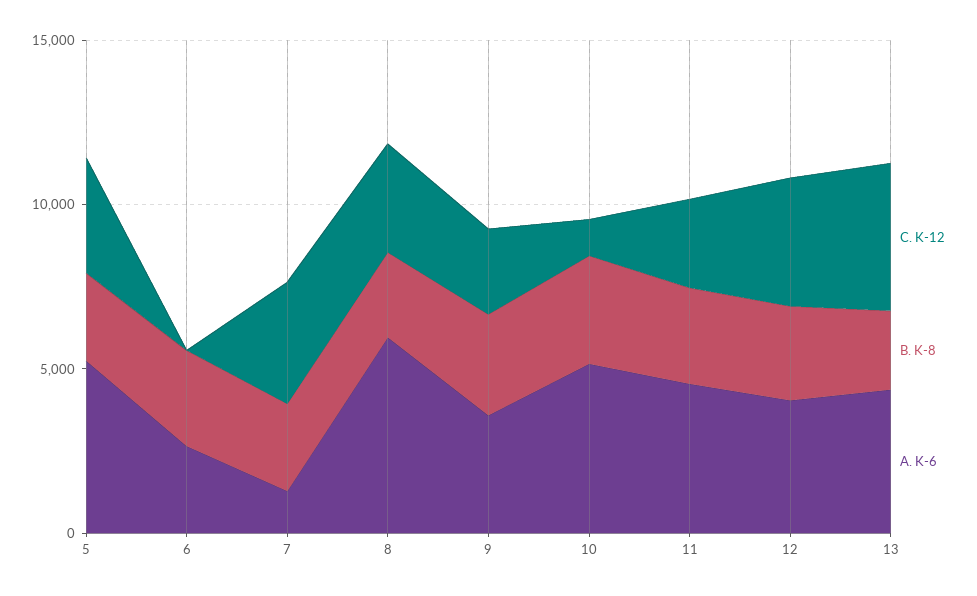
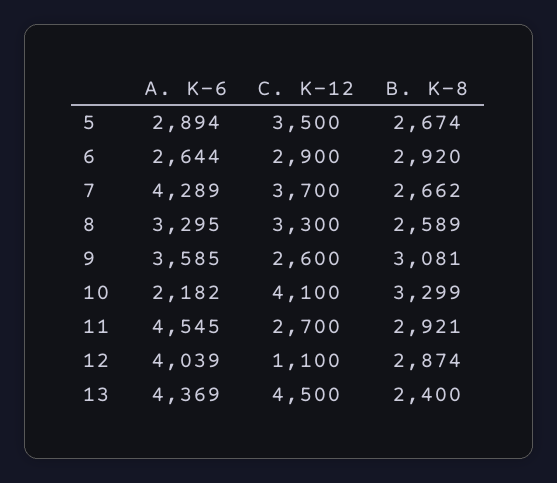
  {
    "C. K-12": {
      "5": 3500,
-     "6": 0,
+     "6": 2900,
      "7": 3700,
      "8": 3300,
      "9": 2600,
-     "10": 1000,
+     "10": 4100,
      "11": 2700,
-     "12": 4000,
+     "12": 1100,
      "13": 4500
    },
    "B. K-8": {
      "5": 2674,
      "6": 2920,
      "7": 2662,
      "8": 2589,
      "9": 3081,
      "10": 3299,
      "11": 2921,
      "12": 2874,
      "13": 2400
    },
    "A. K-6": {
-     "5": 5000,
+     "5": 2894,
      "6": 2644,
-     "7": 1000,
+     "7": 4289,
-     "8": 6000,
+     "8": 3295,
      "9": 3585,
-     "10": 5000,
+     "10": 2182,
      "11": 4545,
      "12": 4039,
      "13": 4369
    }
  }

